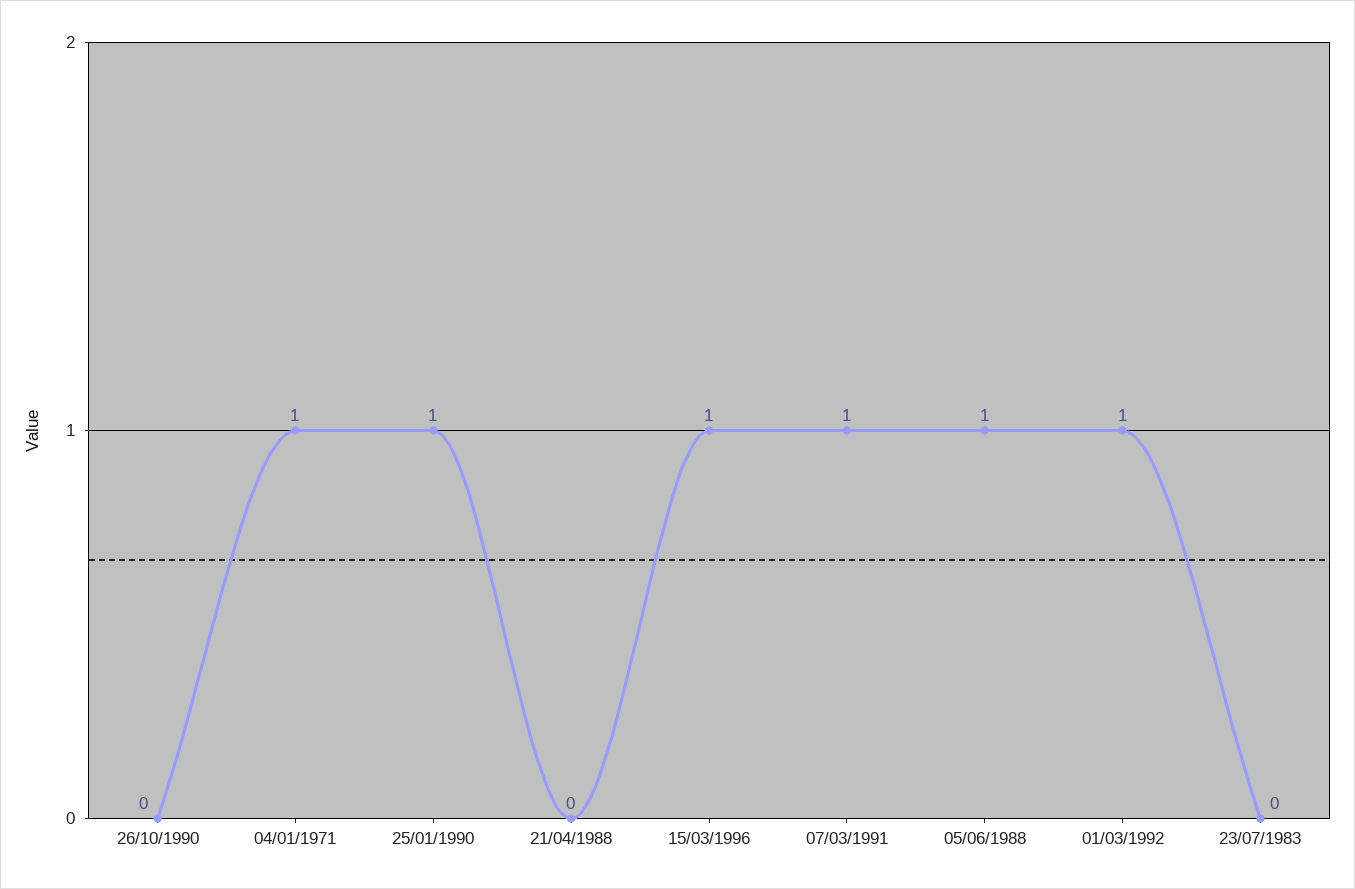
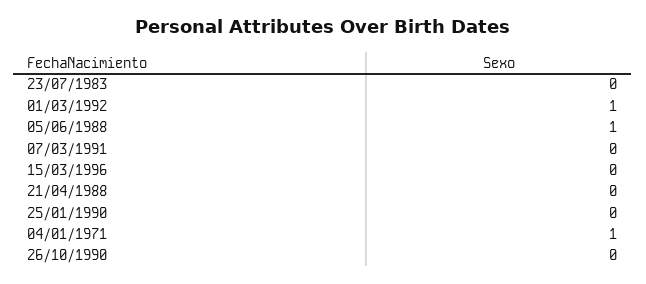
  {
    "26/10/1990": 0,
    "04/01/1971": 1,
-   "25/01/1990": 1,
+   "25/01/1990": 0,
    "21/04/1988": 0,
-   "15/03/1996": 1,
+   "15/03/1996": 0,
-   "07/03/1991": 1,
+   "07/03/1991": 0,
    "05/06/1988": 1,
    "01/03/1992": 1,
    "23/07/1983": 0
  }

